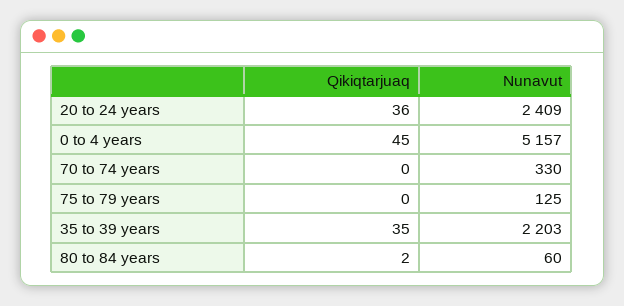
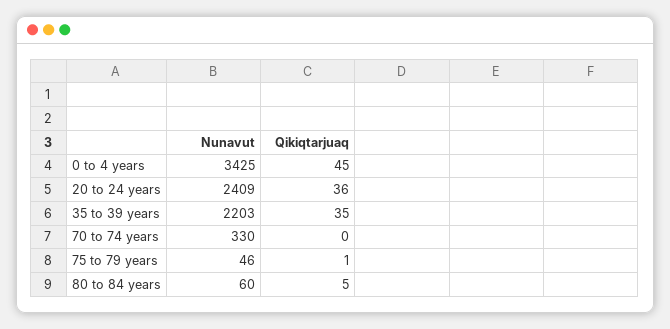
  {
    "Qikiqtarjuaq": {
      "20 to 24 years": 36,
      "0 to 4 years": 45,
      "70 to 74 years": 0,
-     "75 to 79 years": 0,
+     "75 to 79 years": 1,
      "35 to 39 years": 35,
-     "80 to 84 years": 2
+     "80 to 84 years": 5
    },
    "Nunavut": {
      "20 to 24 years": 2409,
-     "0 to 4 years": 5157,
+     "0 to 4 years": 3425,
      "70 to 74 years": 330,
-     "75 to 79 years": 125,
+     "75 to 79 years": 46,
      "35 to 39 years": 2203,
      "80 to 84 years": 60
    }
  }

